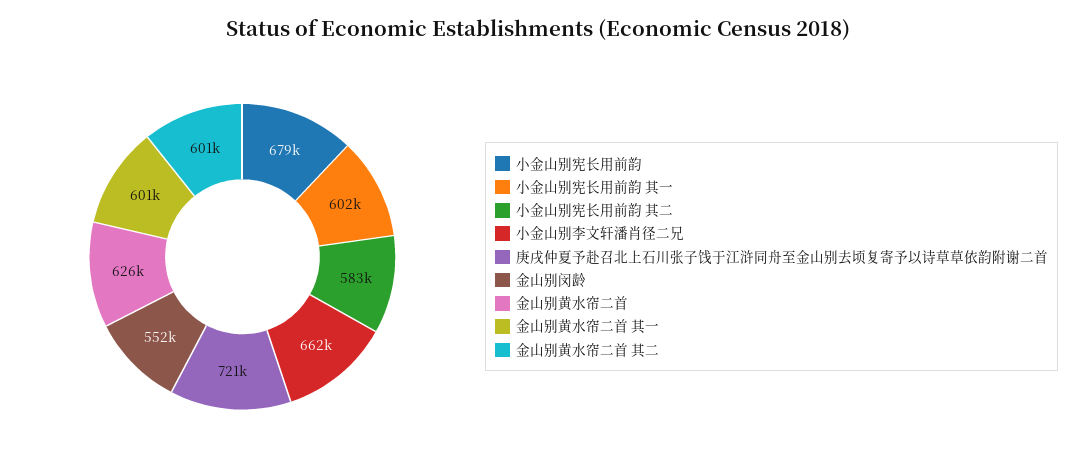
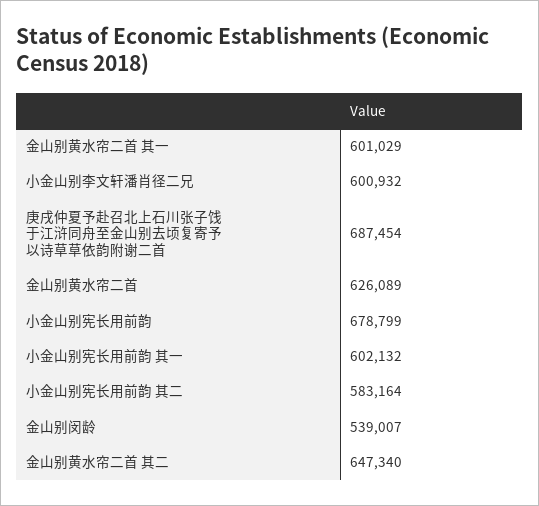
  {
    "小金山别宪长用前韵": 678799,
    "小金山别宪长用前韵 其一": 602132,
    "小金山别宪长用前韵 其二": 583164,
-   "小金山别李文轩潘肖径二兄": 662000,
+   "小金山别李文轩潘肖径二兄": 600932,
-   "庚戌仲夏予赴召北上石川张子饯于江浒同舟至金山别去顷复寄予以诗草草依韵附谢二首": 721000,
+   "庚戌仲夏予赴召北上石川张子饯于江浒同舟至金山别去顷复寄予以诗草草依韵附谢二首": 687454,
-   "金山别闵龄": 552000,
+   "金山别闵龄": 539007,
    "金山别黄水帘二首": 626089,
    "金山别黄水帘二首 其一": 601029,
-   "金山别黄水帘二首 其二": 601000
+   "金山别黄水帘二首 其二": 647340
  }

